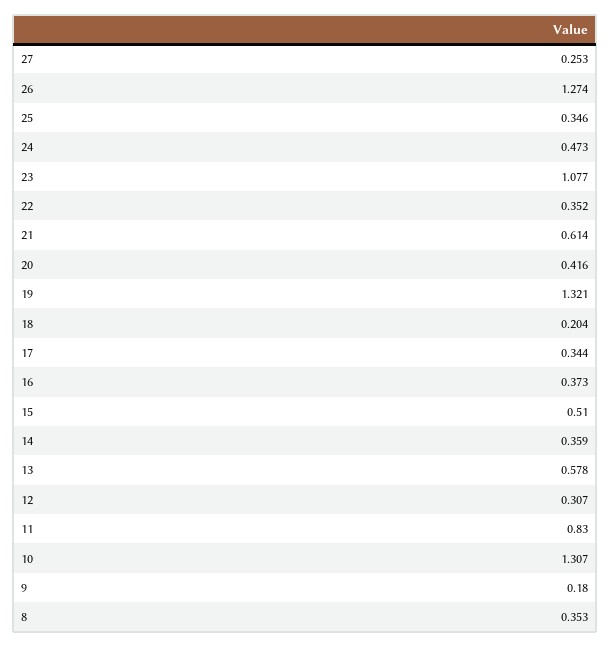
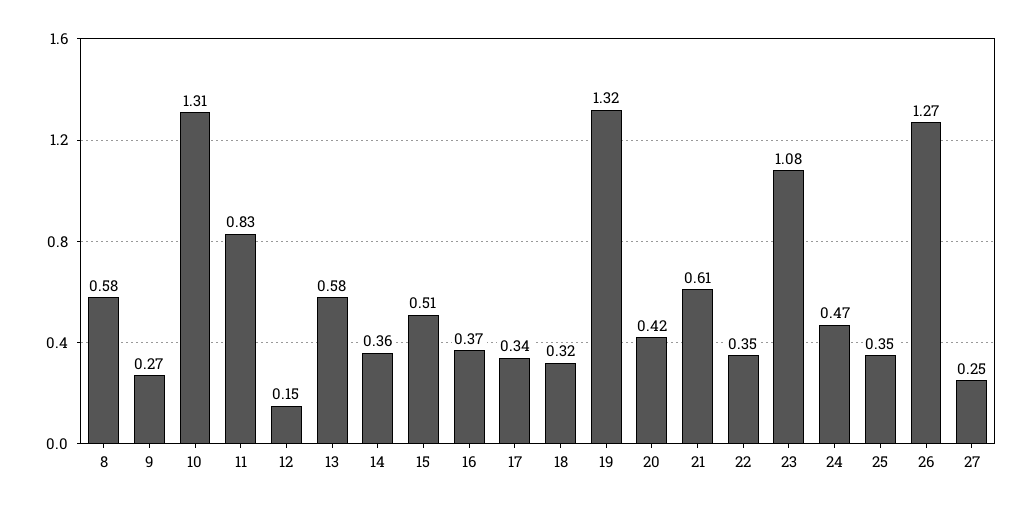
  {
    "27": 0.253,
    "26": 1.274,
    "25": 0.346,
    "24": 0.473,
    "23": 1.077,
    "22": 0.352,
    "21": 0.614,
    "20": 0.416,
    "19": 1.321,
-   "18": 0.204,
+   "18": 0.32,
    "17": 0.344,
    "16": 0.373,
    "15": 0.51,
    "14": 0.359,
    "13": 0.578,
-   "12": 0.307,
+   "12": 0.15,
    "11": 0.83,
    "10": 1.307,
-   "9": 0.18,
+   "9": 0.27,
-   "8": 0.353
+   "8": 0.58
  }

